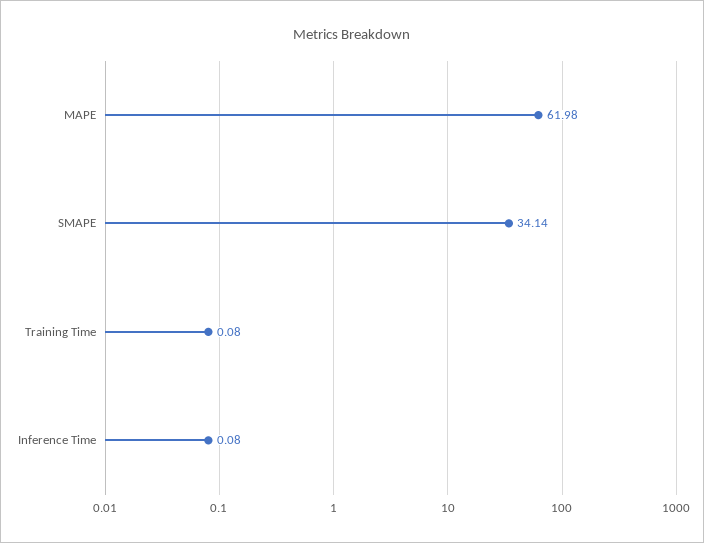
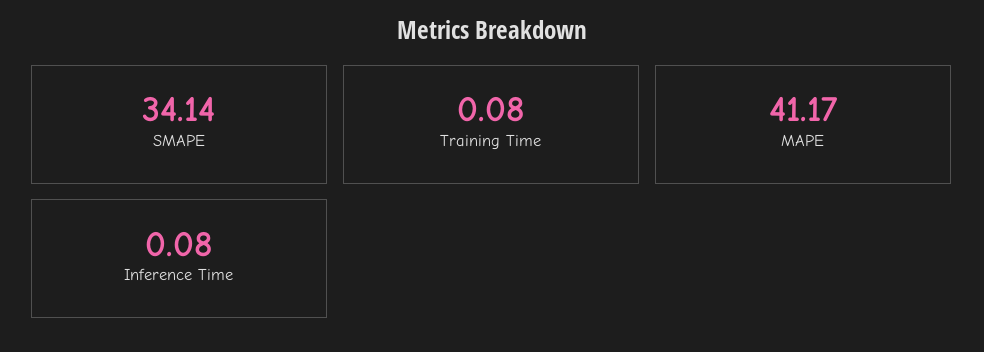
  {
-   "MAPE": 61.98,
+   "MAPE": 41.17,
    "SMAPE": 34.14,
    "Training Time": 0.08,
    "Inference Time": 0.08
  }

